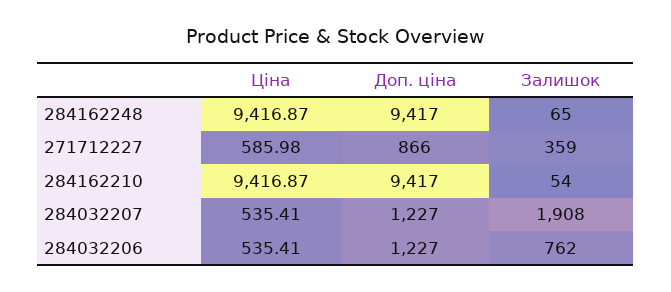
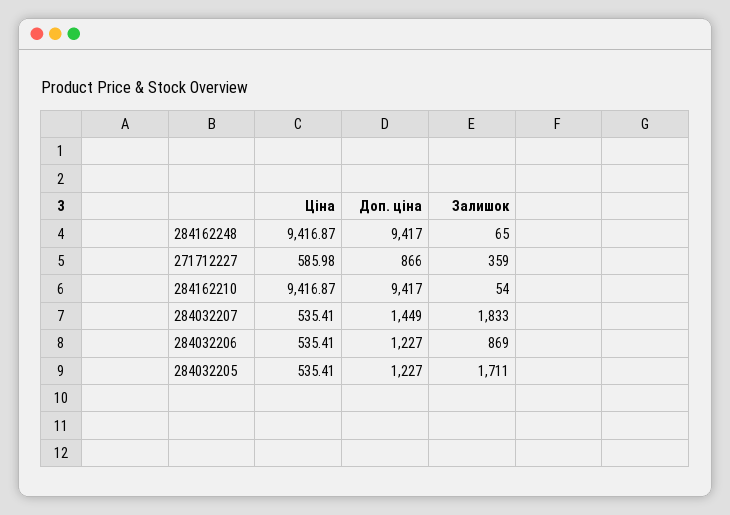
  {
    "Ціна": {
      "284162248": 9416.87,
      "271712227": 585.98,
      "284162210": 9416.87,
      "284032207": 535.41,
-     "284032206": 535.41
+     "284032206": 535.41,
+     "284032205": 535.41
    },
    "Доп. ціна": {
      "284162248": 9417,
      "271712227": 866,
      "284162210": 9417,
-     "284032207": 1227,
+     "284032207": 1449,
-     "284032206": 1227
+     "284032206": 1227,
+     "284032205": 1227
    },
    "Залишок": {
      "284162248": 65,
      "271712227": 359,
      "284162210": 54,
-     "284032207": 1908,
+     "284032207": 1833,
-     "284032206": 762
+     "284032206": 869,
+     "284032205": 1711
    }
  }

